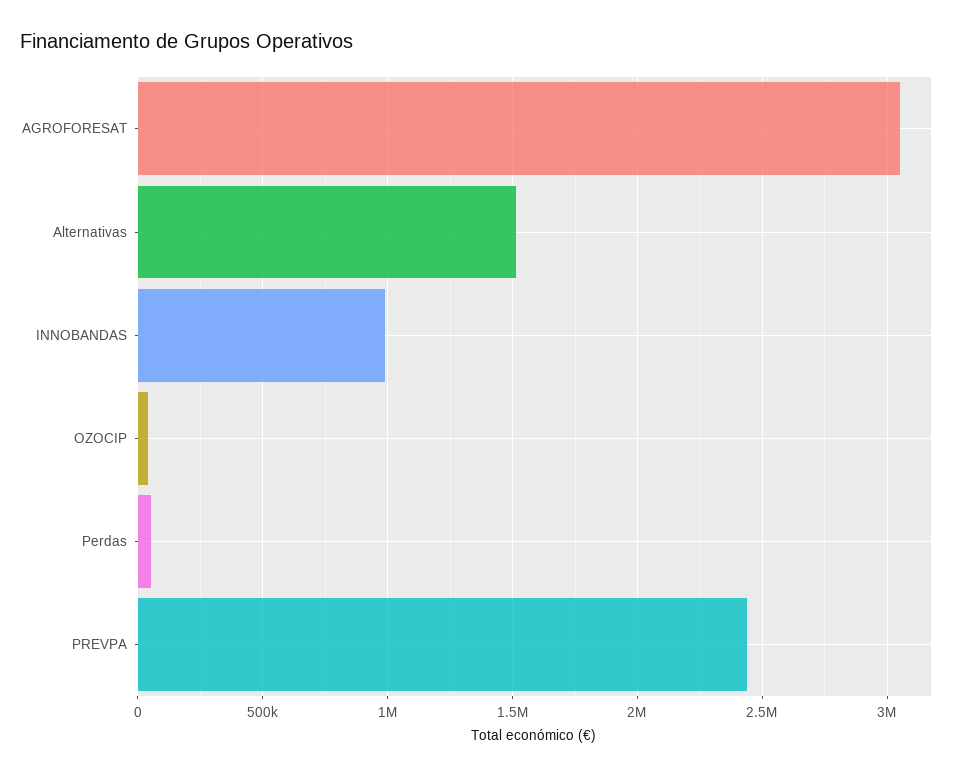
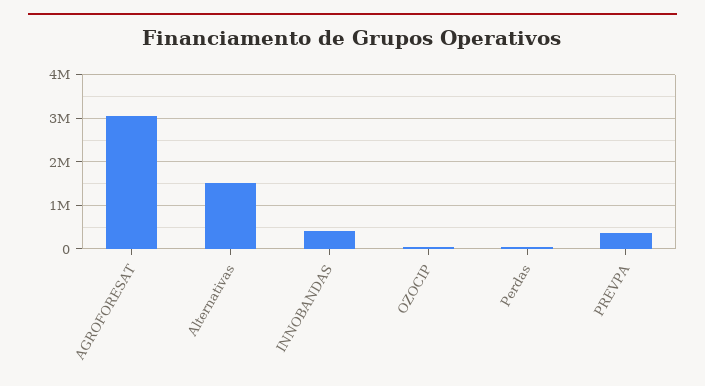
  {
    "AGROFORESAT": 3050000,
    "Alternativas": 1500000,
-   "INNOBANDAS": 1000000,
+   "INNOBANDAS": 400000,
    "OZOCIP": 50000,
    "Perdas": 50000,
-   "PREVPA": 2450000
+   "PREVPA": 400000
  }

